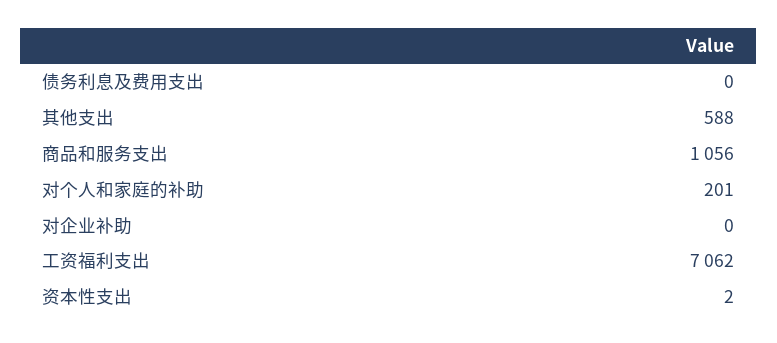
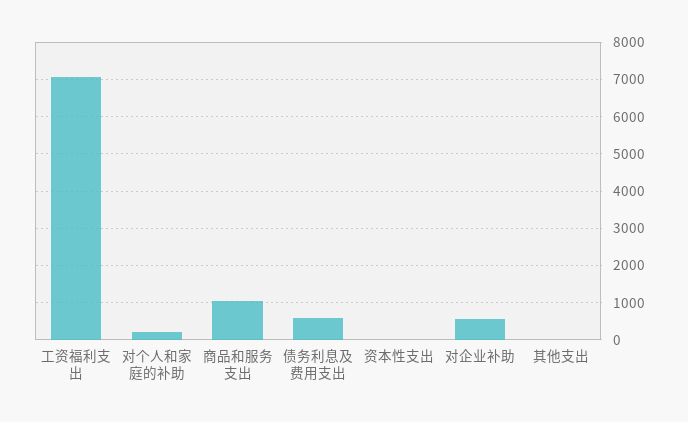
  {
-   "债务利息及费用支出": 0,
+   "债务利息及费用支出": 600,
-   "其他支出": 588,
+   "其他支出": 0,
    "商品和服务支出": 1056,
    "对个人和家庭的补助": 201,
-   "对企业补助": 0,
+   "对企业补助": 600,
    "工资福利支出": 7062,
    "资本性支出": 2
  }

